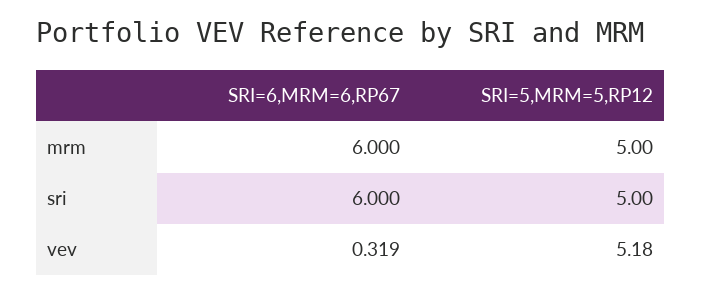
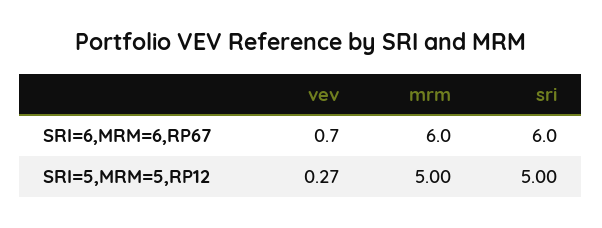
  {
    "SRI=6,MRM=6,RP67": {
      "mrm": 6,
      "sri": 6,
-     "vev": 0.319
+     "vev": 0.7
    },
    "SRI=5,MRM=5,RP12": {
      "mrm": 5,
      "sri": 5,
-     "vev": 5.18
+     "vev": 0.27
    }
  }

